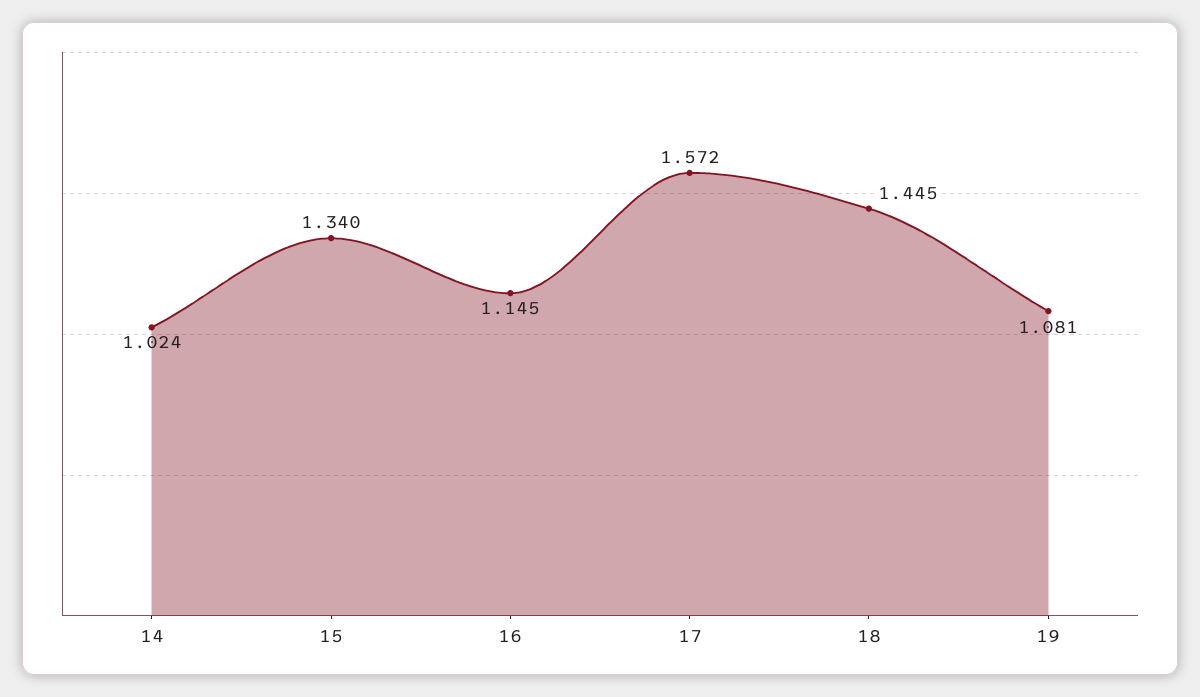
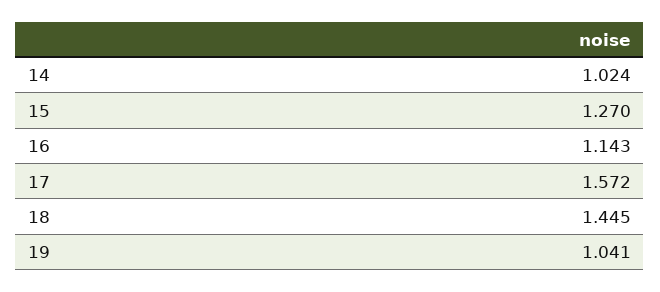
  {
    "14": 1.024,
-   "15": 1.34,
+   "15": 1.27,
-   "16": 1.145,
+   "16": 1.143,
    "17": 1.572,
    "18": 1.445,
-   "19": 1.081
+   "19": 1.041
  }

